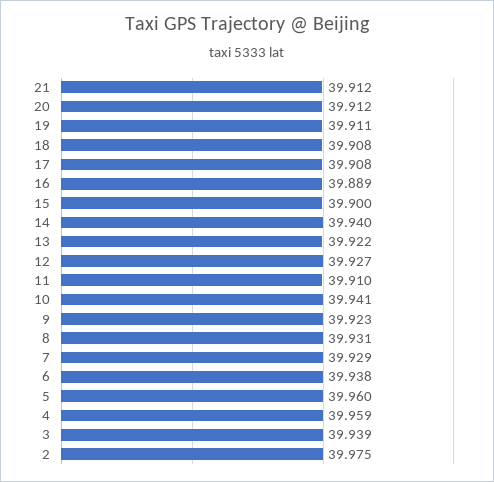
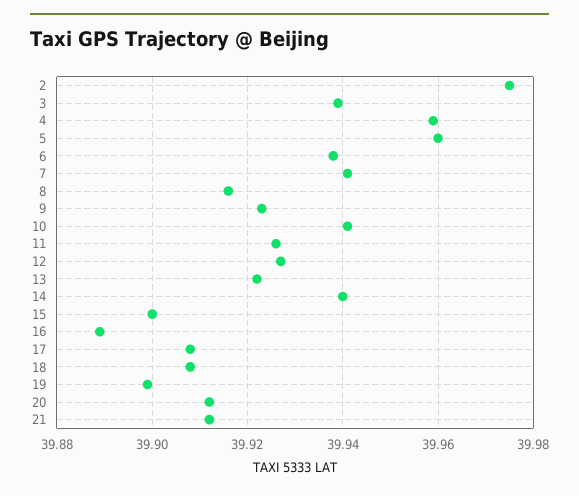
  {
    "21": 39.912,
    "20": 39.912,
-   "19": 39.911,
+   "19": 39.9,
    "18": 39.908,
    "17": 39.908,
    "16": 39.889,
    "15": 39.9,
    "14": 39.94,
    "13": 39.922,
    "12": 39.927,
-   "11": 39.91,
+   "11": 39.925,
    "10": 39.941,
    "9": 39.923,
-   "8": 39.931,
+   "8": 39.915,
-   "7": 39.929,
+   "7": 39.94,
    "6": 39.938,
    "5": 39.96,
    "4": 39.959,
    "3": 39.939,
    "2": 39.975
  }

